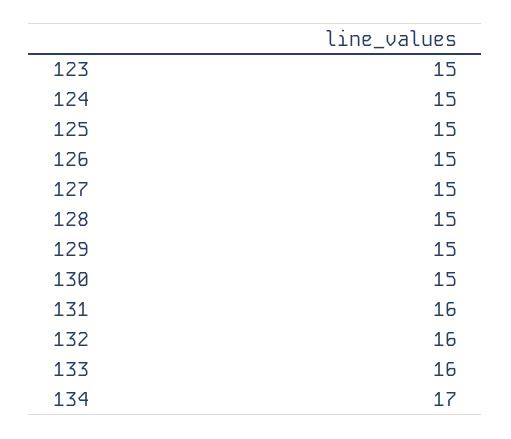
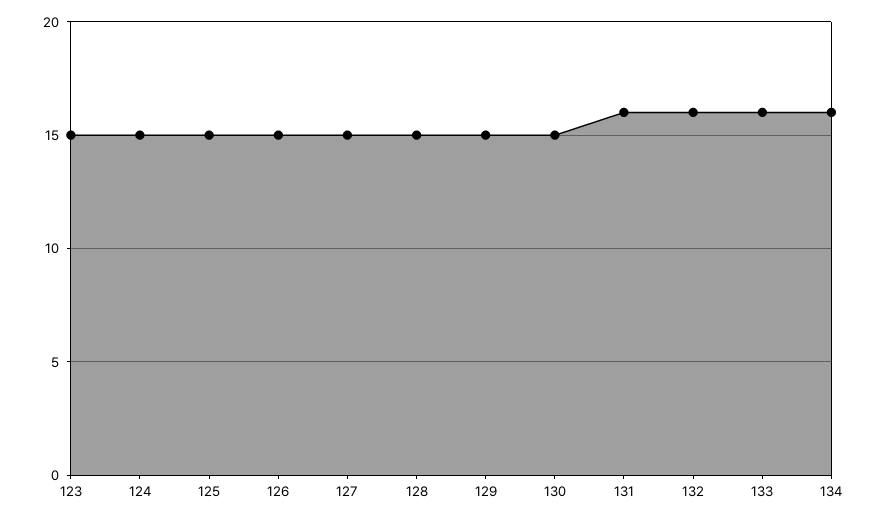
  {
    "123": 15,
    "124": 15,
    "125": 15,
    "126": 15,
    "127": 15,
    "128": 15,
    "129": 15,
    "130": 15,
    "131": 16,
    "132": 16,
    "133": 16,
-   "134": 17
+   "134": 16
  }

